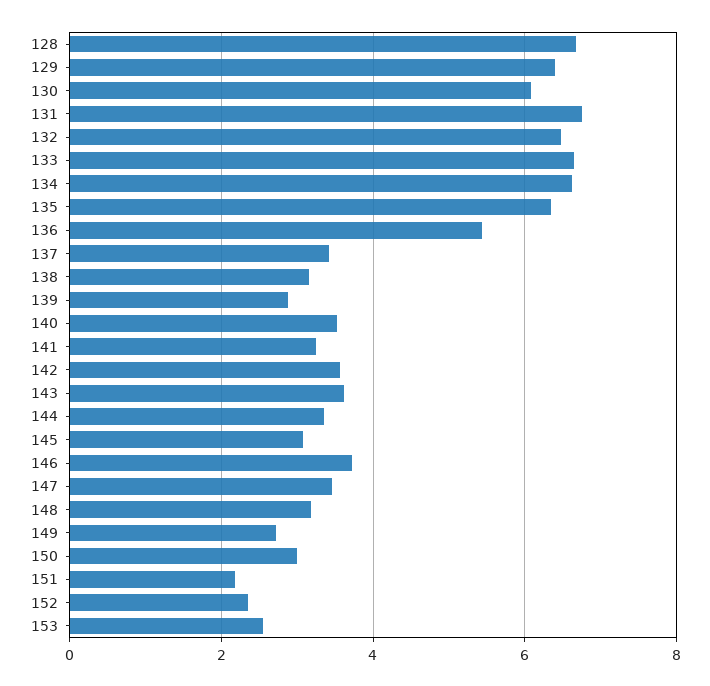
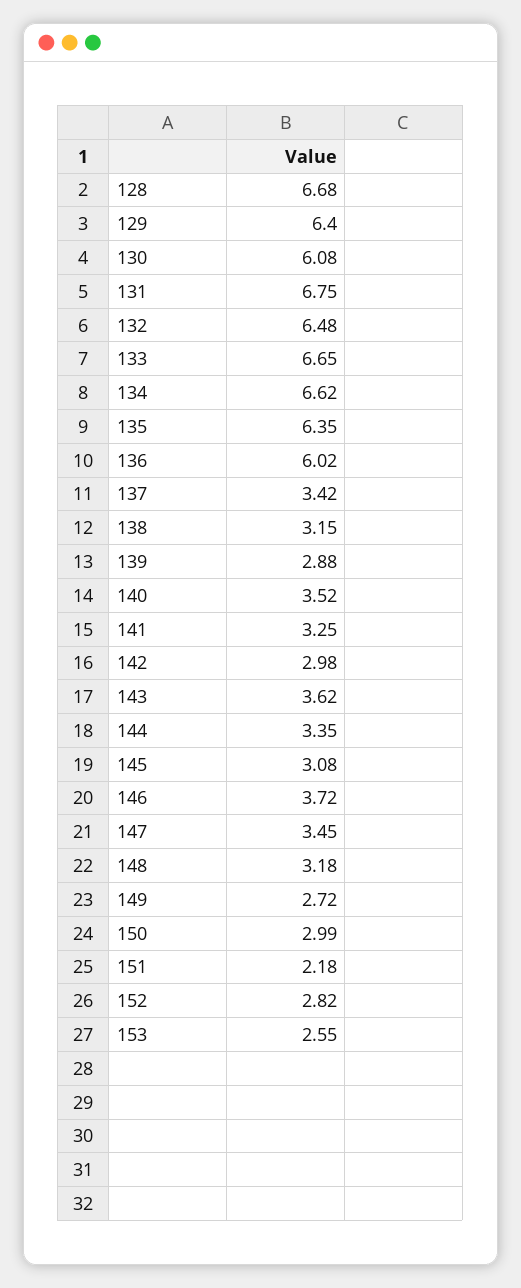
  {
    "128": 6.68,
    "129": 6.4,
    "130": 6.08,
    "131": 6.75,
    "132": 6.48,
    "133": 6.65,
    "134": 6.62,
    "135": 6.35,
-   "136": 5.4,
+   "136": 6.02,
    "137": 3.42,
    "138": 3.15,
    "139": 2.88,
    "140": 3.52,
    "141": 3.25,
-   "142": 3.6,
+   "142": 2.98,
    "143": 3.62,
    "144": 3.35,
    "145": 3.08,
    "146": 3.72,
    "147": 3.45,
    "148": 3.18,
    "149": 2.72,
    "150": 2.99,
    "151": 2.18,
-   "152": 2.4,
+   "152": 2.82,
    "153": 2.55
  }

